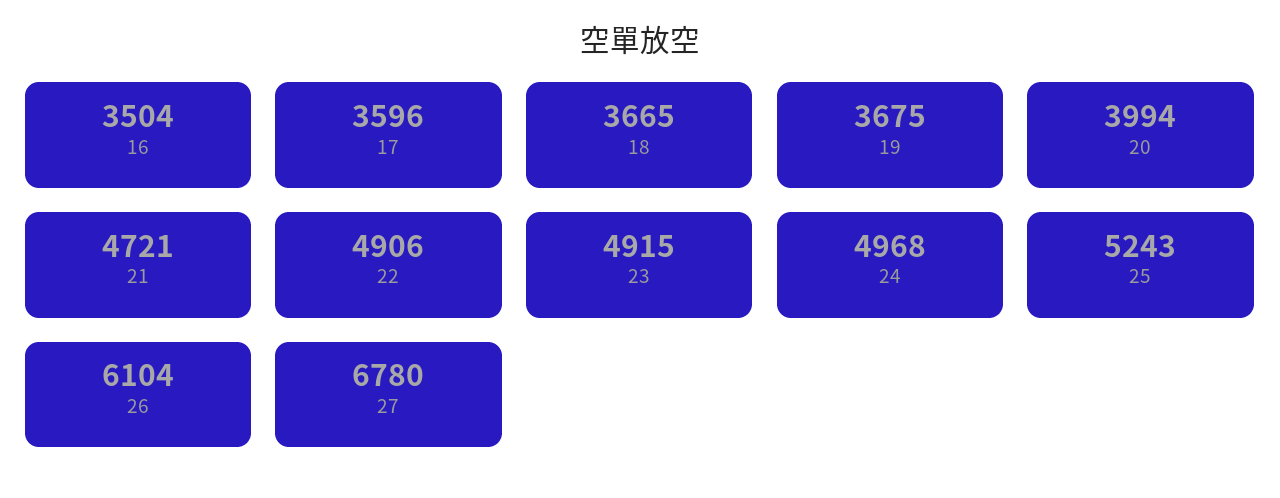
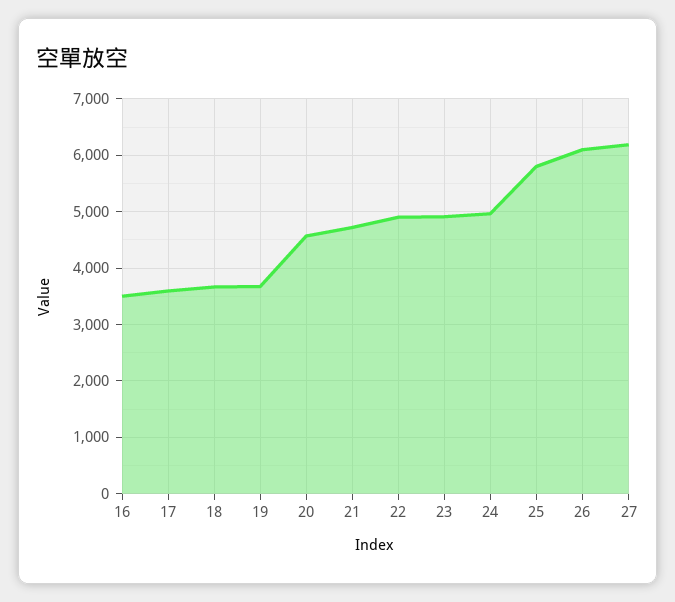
  {
    "16": 3504,
    "17": 3596,
    "18": 3665,
    "19": 3675,
-   "20": 3994,
+   "20": 4600,
    "21": 4721,
    "22": 4906,
    "23": 4915,
    "24": 4968,
-   "25": 5243,
+   "25": 5800,
    "26": 6104,
-   "27": 6780
+   "27": 6200
  }

